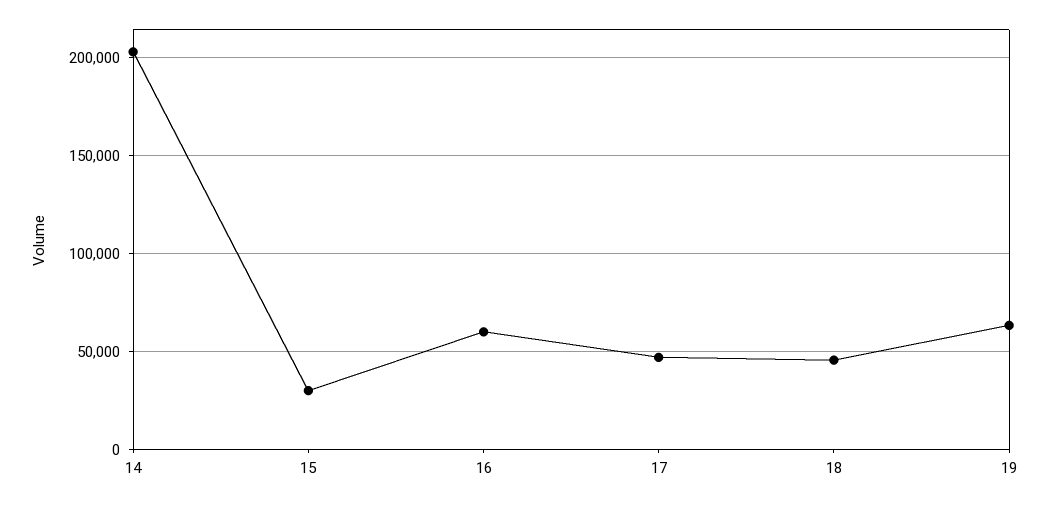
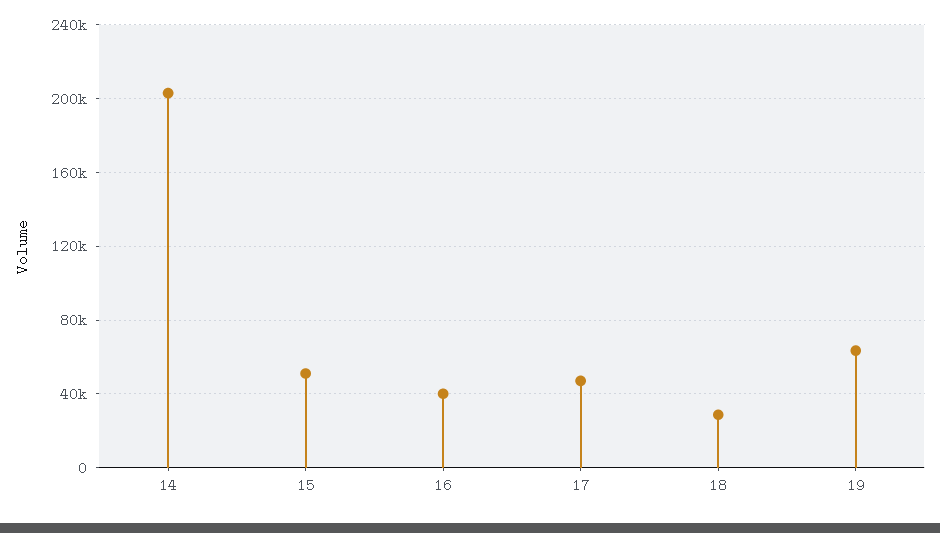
  {
    "14": 205000,
-   "15": 30000,
+   "15": 50000,
-   "16": 60000,
+   "16": 40000,
    "17": 45000,
-   "18": 45000,
+   "18": 30000,
    "19": 65000
  }

